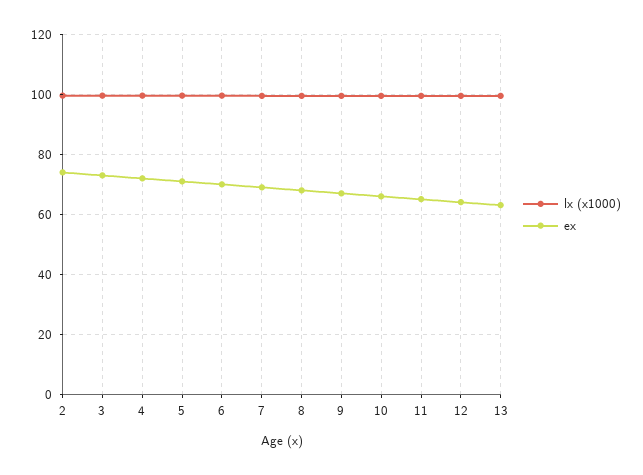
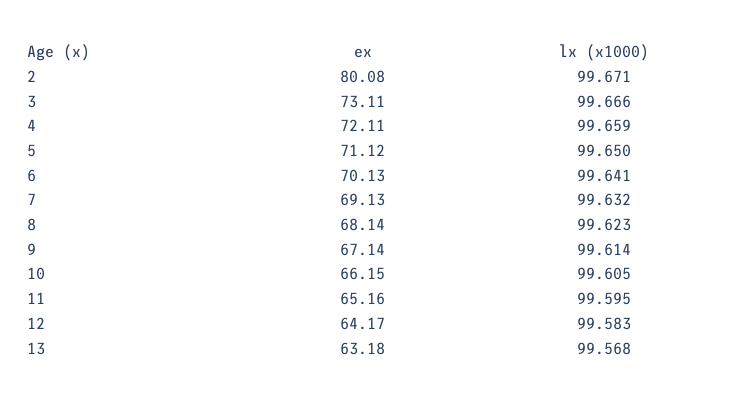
  {
    "lx (x1000)": {
      "2": 99.671,
      "3": 99.666,
      "4": 99.659,
      "5": 99.65,
      "6": 99.641,
      "7": 99.632,
      "8": 99.623,
      "9": 99.614,
      "10": 99.605,
      "11": 99.595,
      "12": 99.583,
      "13": 99.568
    },
    "ex": {
-     "2": 74,
+     "2": 80.08,
      "3": 73.11,
      "4": 72.11,
      "5": 71.12,
      "6": 70.13,
      "7": 69.13,
      "8": 68.14,
      "9": 67.14,
      "10": 66.15,
      "11": 65.16,
      "12": 64.17,
      "13": 63.18
    }
  }

